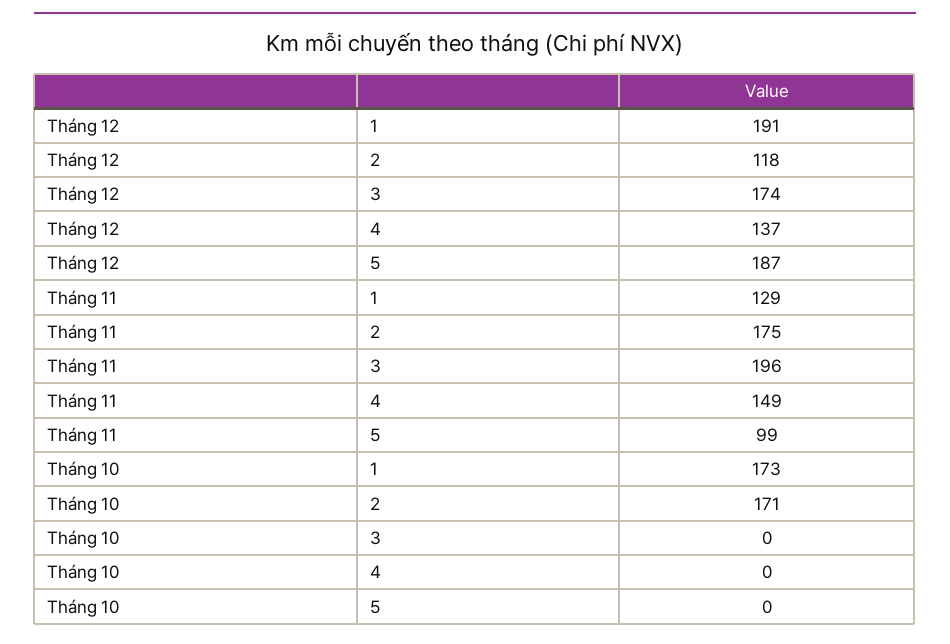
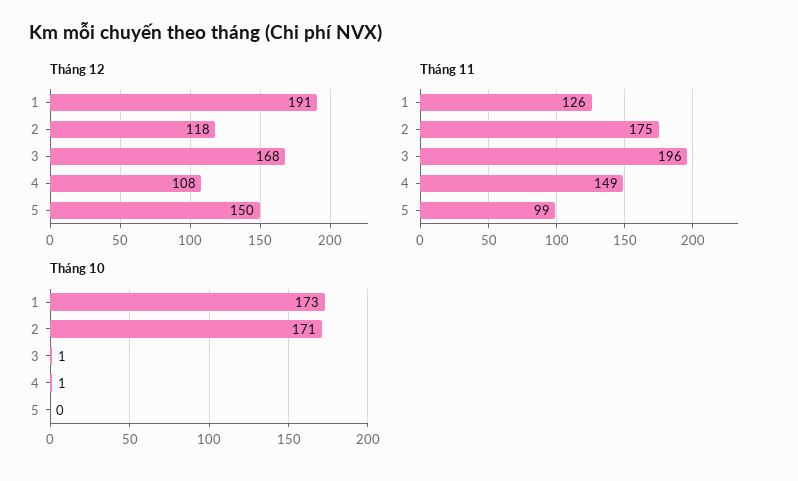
  {
    "Tháng 12": {
      "1": 191,
      "2": 118,
-     "3": 174,
+     "3": 168,
-     "4": 137,
+     "4": 108,
-     "5": 187
+     "5": 150
    },
    "Tháng 11": {
-     "1": 129,
+     "1": 126,
      "2": 175,
      "3": 196,
      "4": 149,
      "5": 99
    },
    "Tháng 10": {
      "1": 173,
      "2": 171,
-     "3": 0,
+     "3": 1,
-     "4": 0,
+     "4": 1,
      "5": 0
    }
  }

